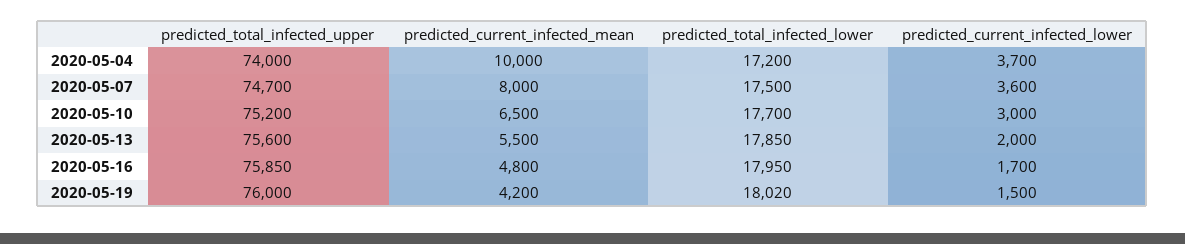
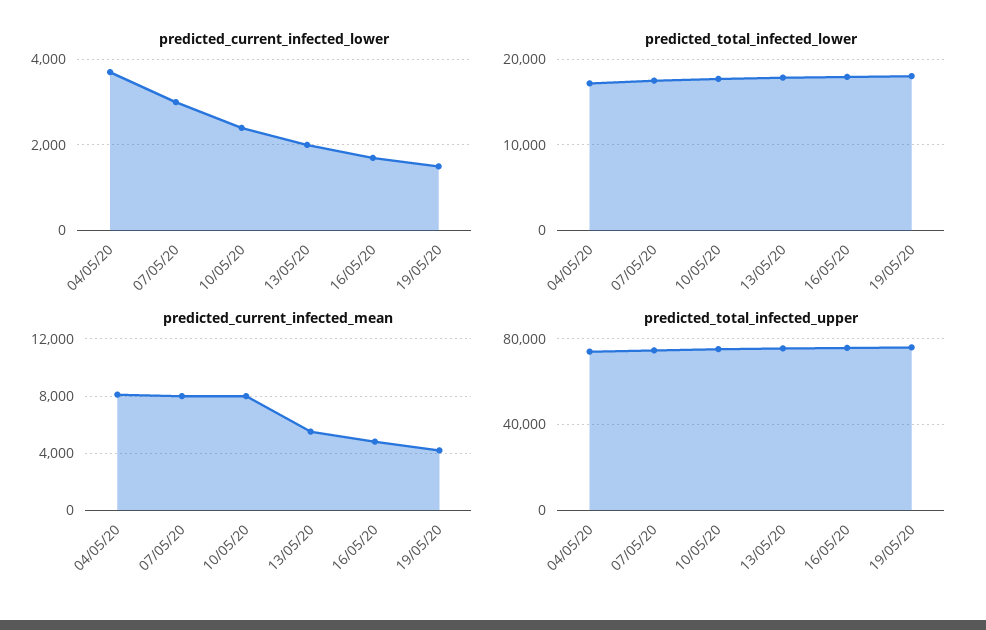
  {
    "predicted_total_infected_upper": {
      "2020-05-04": 74000,
      "2020-05-07": 74700,
      "2020-05-10": 75200,
      "2020-05-13": 75600,
      "2020-05-16": 75850,
      "2020-05-19": 76000
    },
    "predicted_current_infected_mean": {
-     "2020-05-04": 10000,
+     "2020-05-04": 8000,
      "2020-05-07": 8000,
-     "2020-05-10": 6500,
+     "2020-05-10": 8000,
      "2020-05-13": 5500,
      "2020-05-16": 4800,
      "2020-05-19": 4200
    },
    "predicted_total_infected_lower": {
      "2020-05-04": 17200,
      "2020-05-07": 17500,
      "2020-05-10": 17700,
      "2020-05-13": 17850,
      "2020-05-16": 17950,
      "2020-05-19": 18020
    },
    "predicted_current_infected_lower": {
      "2020-05-04": 3700,
-     "2020-05-07": 3600,
+     "2020-05-07": 3000,
-     "2020-05-10": 3000,
+     "2020-05-10": 2400,
      "2020-05-13": 2000,
      "2020-05-16": 1700,
      "2020-05-19": 1500
    }
  }

